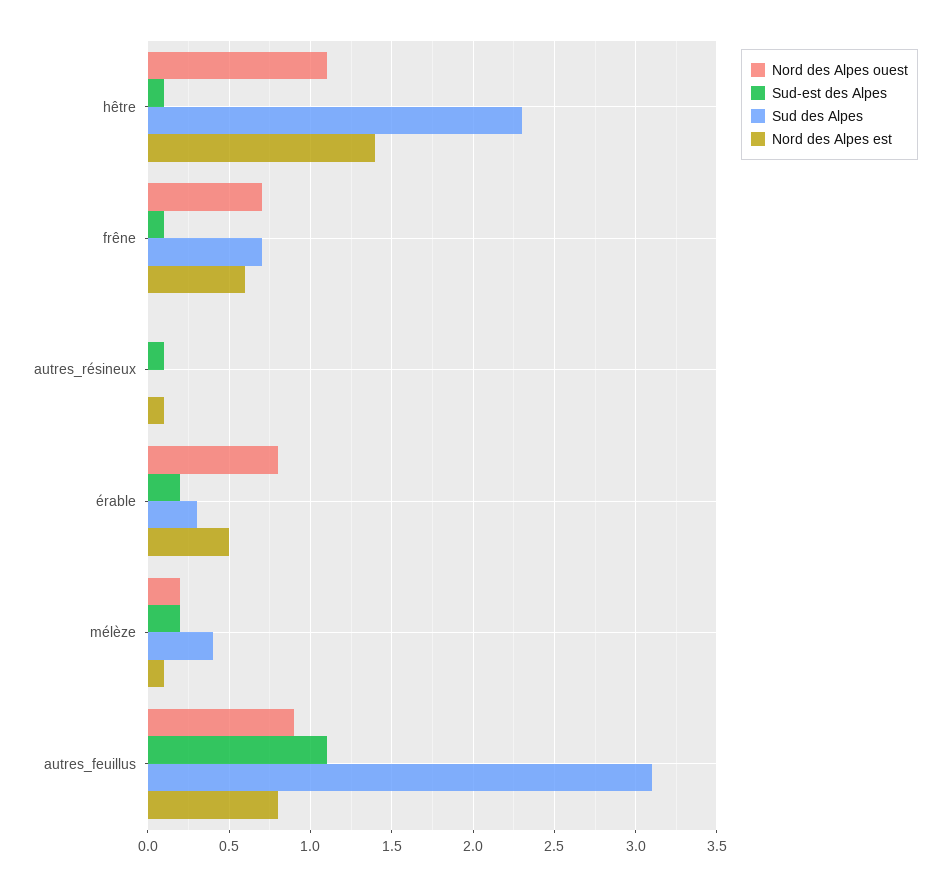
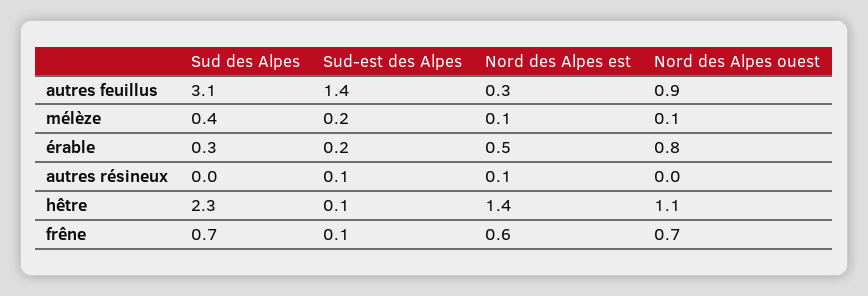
  {
    "Nord des Alpes ouest": {
      "hêtre": 1.1,
      "frêne": 0.7,
      "autres_résineux": 0,
      "érable": 0.8,
-     "mélèze": 0.2,
+     "mélèze": 0.1,
      "autres_feuillus": 0.9
    },
    "Sud-est des Alpes": {
      "hêtre": 0.1,
      "frêne": 0.1,
      "autres_résineux": 0.1,
      "érable": 0.2,
      "mélèze": 0.2,
-     "autres_feuillus": 1.1
+     "autres_feuillus": 1.4
    },
    "Sud des Alpes": {
      "hêtre": 2.3,
      "frêne": 0.7,
      "autres_résineux": 0,
      "érable": 0.3,
      "mélèze": 0.4,
      "autres_feuillus": 3.1
    },
    "Nord des Alpes est": {
      "hêtre": 1.4,
      "frêne": 0.6,
      "autres_résineux": 0.1,
      "érable": 0.5,
      "mélèze": 0.1,
-     "autres_feuillus": 0.8
+     "autres_feuillus": 0.3
    }
  }

